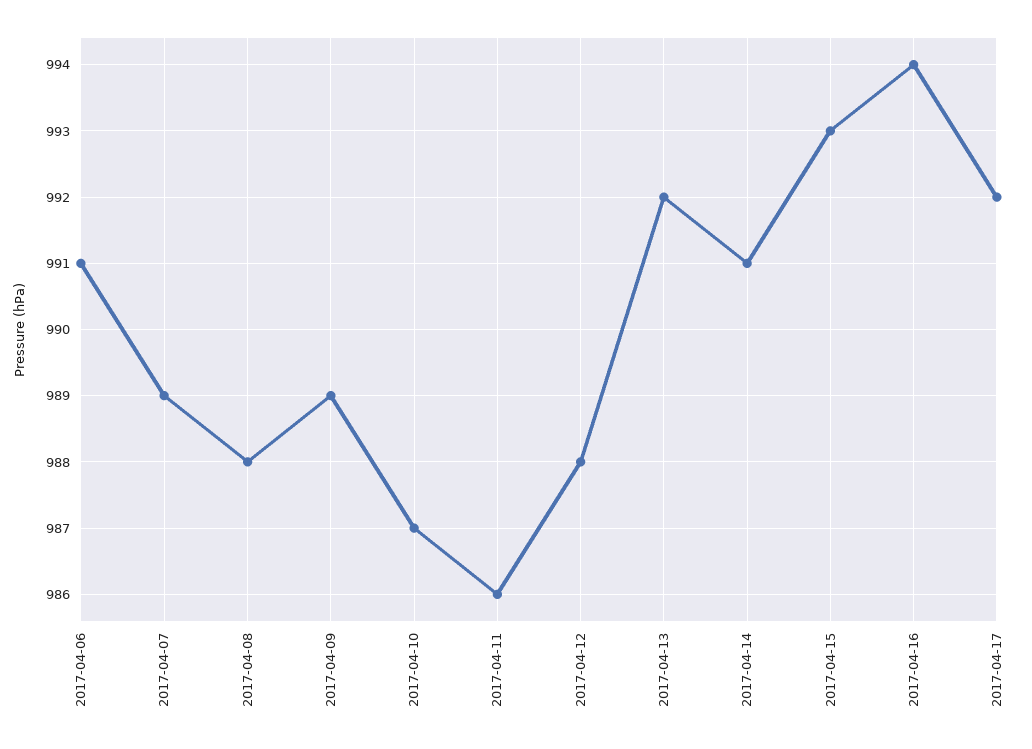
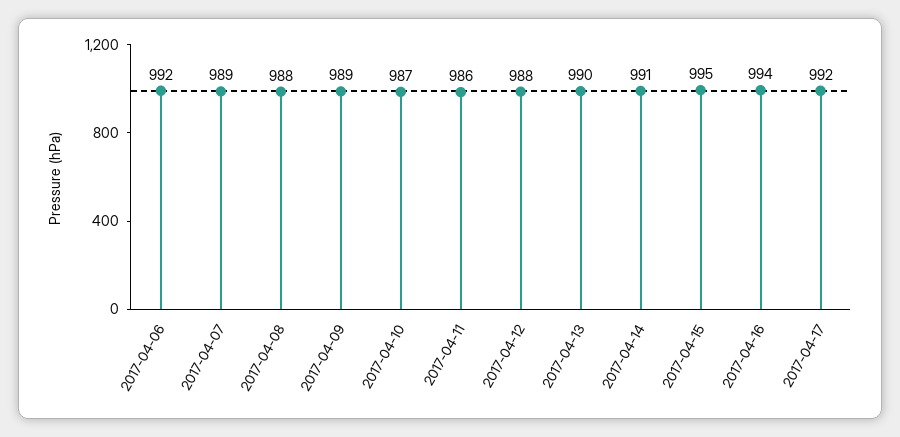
  {
-   "2017-04-06": 991,
+   "2017-04-06": 992,
    "2017-04-07": 989,
    "2017-04-08": 988,
    "2017-04-09": 989,
    "2017-04-10": 987,
    "2017-04-11": 986,
    "2017-04-12": 988,
-   "2017-04-13": 992,
+   "2017-04-13": 990,
    "2017-04-14": 991,
-   "2017-04-15": 993,
+   "2017-04-15": 995,
    "2017-04-16": 994,
    "2017-04-17": 992
  }

